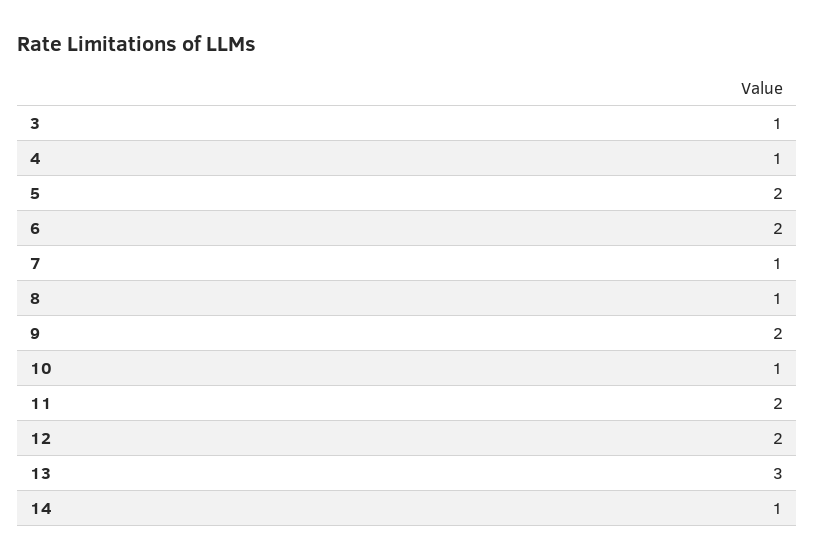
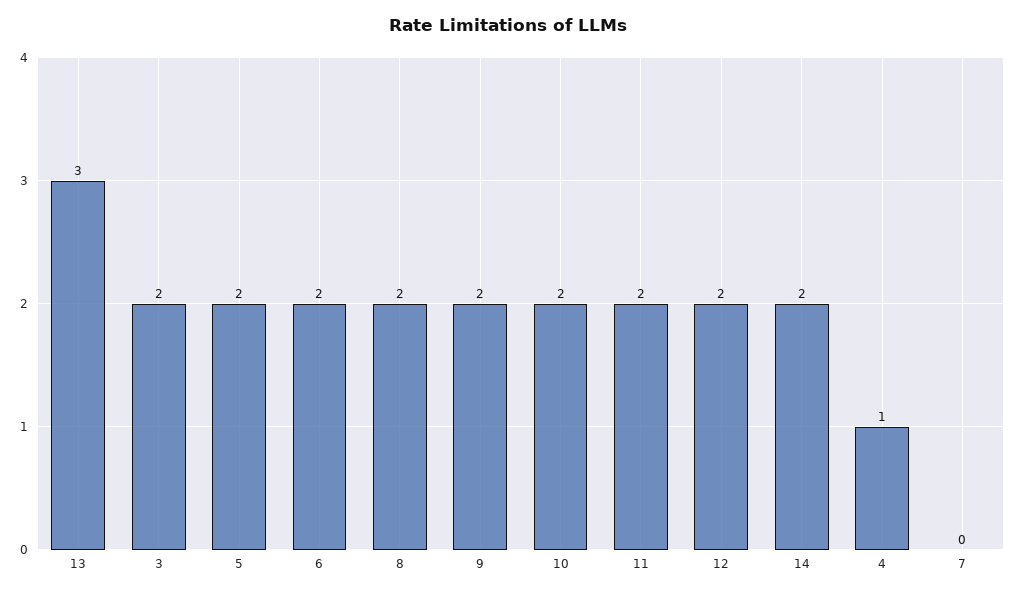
  {
-   "3": 1,
+   "3": 2,
    "4": 1,
    "5": 2,
    "6": 2,
-   "7": 1,
+   "7": 0,
-   "8": 1,
+   "8": 2,
    "9": 2,
-   "10": 1,
+   "10": 2,
    "11": 2,
    "12": 2,
    "13": 3,
-   "14": 1
+   "14": 2
  }

